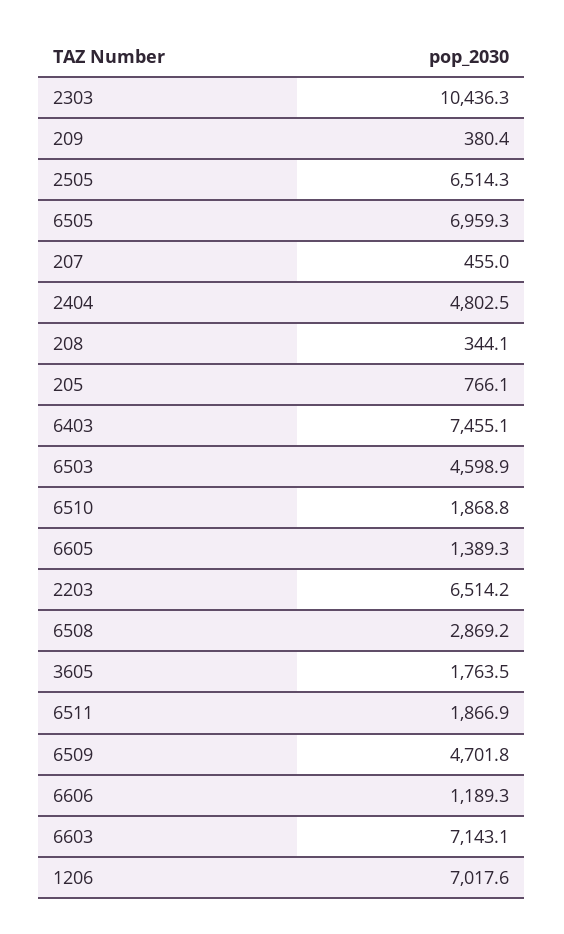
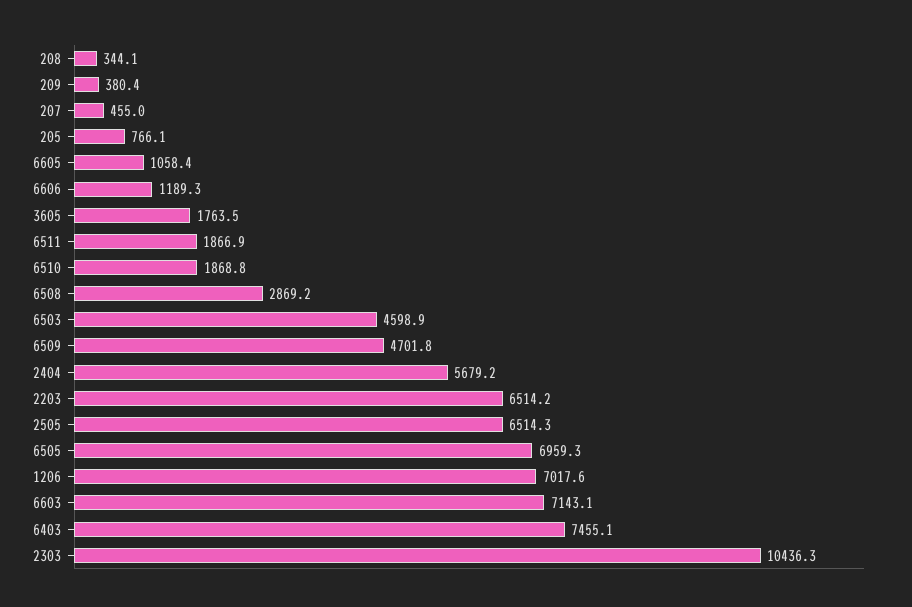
  {
    "2303": 10436.3,
    "209": 380.4,
    "2505": 6514.3,
    "6505": 6959.3,
    "207": 455,
-   "2404": 4802.5,
+   "2404": 5679.2,
    "208": 344.1,
    "205": 766.1,
    "6403": 7455.1,
    "6503": 4598.9,
    "6510": 1868.8,
-   "6605": 1389.3,
+   "6605": 1058.4,
    "2203": 6514.2,
    "6508": 2869.2,
    "3605": 1763.5,
    "6511": 1866.9,
    "6509": 4701.8,
    "6606": 1189.3,
    "6603": 7143.1,
    "1206": 7017.6
  }

